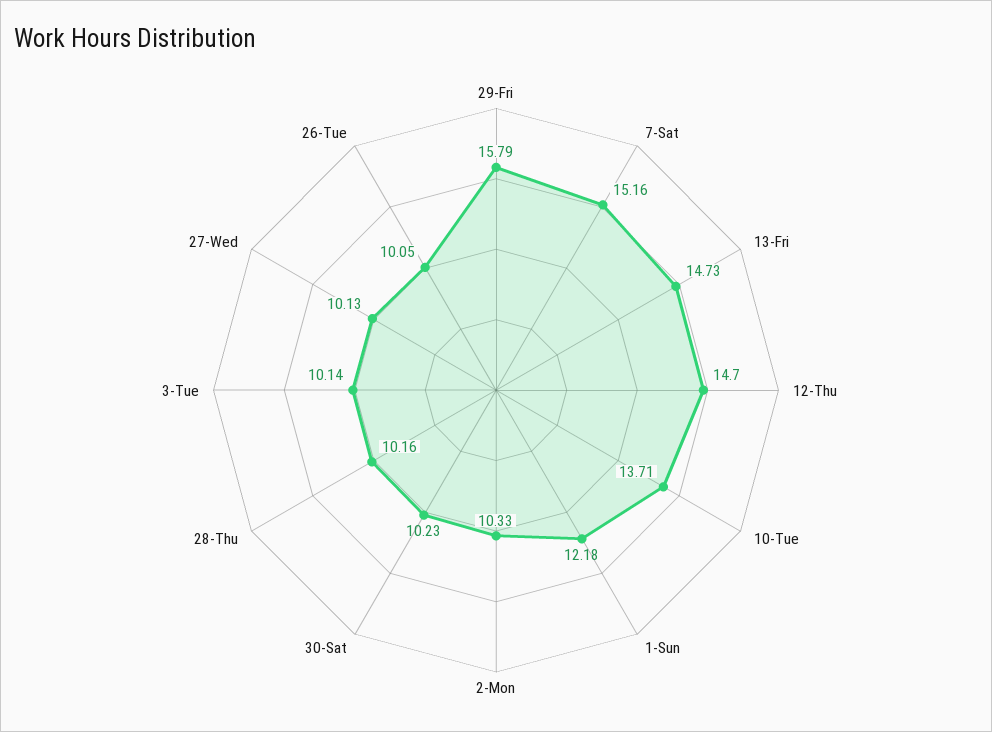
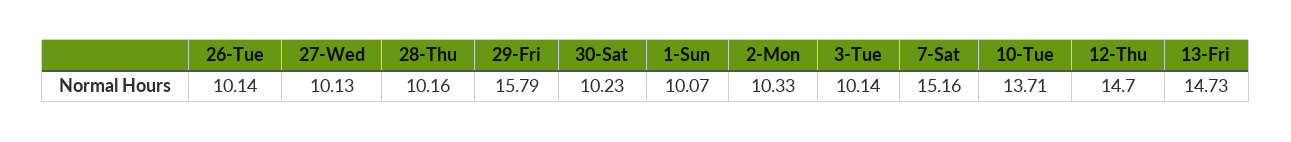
  {
    "29-Fri": 15.79,
    "7-Sat": 15.16,
    "13-Fri": 14.73,
    "12-Thu": 14.7,
    "10-Tue": 13.71,
-   "1-Sun": 12.18,
+   "1-Sun": 10.07,
    "2-Mon": 10.33,
    "30-Sat": 10.23,
    "28-Thu": 10.16,
    "3-Tue": 10.14,
    "27-Wed": 10.13,
-   "26-Tue": 10.05
+   "26-Tue": 10.14
  }

